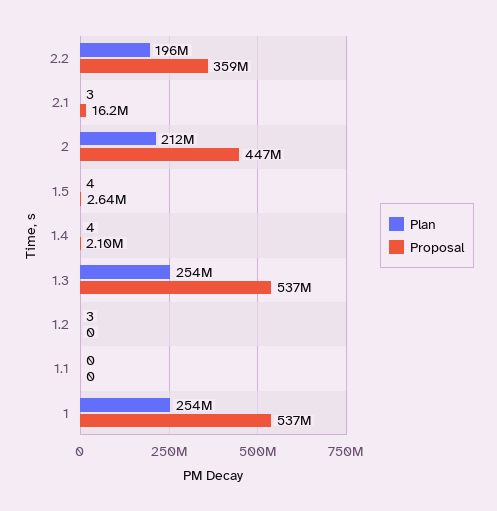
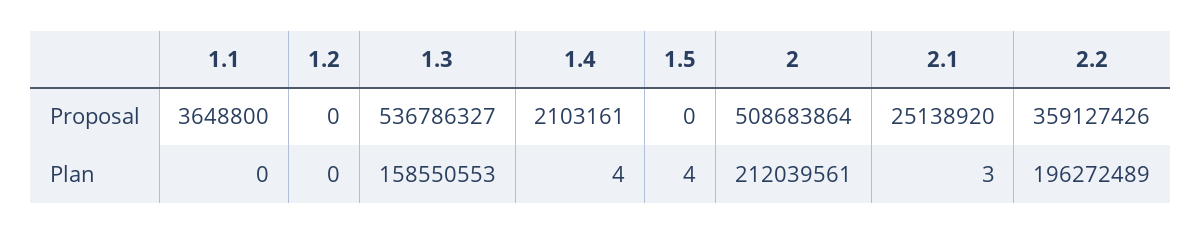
  {
    "Plan": {
      "2.2": 196272489,
      "2.1": 3,
      "2": 212039561,
      "1.5": 4,
      "1.4": 4,
-     "1.3": 254000000,
+     "1.3": 158550553,
-     "1.2": 3,
+     "1.2": 0,
-     "1.1": 0,
+     "1.1": 0
-     "1": 254000000
    },
    "Proposal": {
      "2.2": 359127426,
-     "2.1": 16200000,
+     "2.1": 25138920,
-     "2": 447000000,
+     "2": 508683864,
-     "1.5": 2640000,
+     "1.5": 0,
      "1.4": 2103161,
      "1.3": 536786327,
      "1.2": 0,
-     "1.1": 0,
+     "1.1": 3648800
-     "1": 537000000
    }
  }

